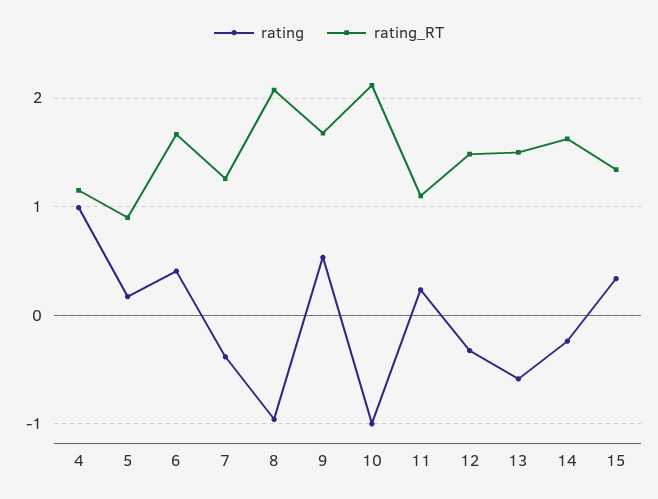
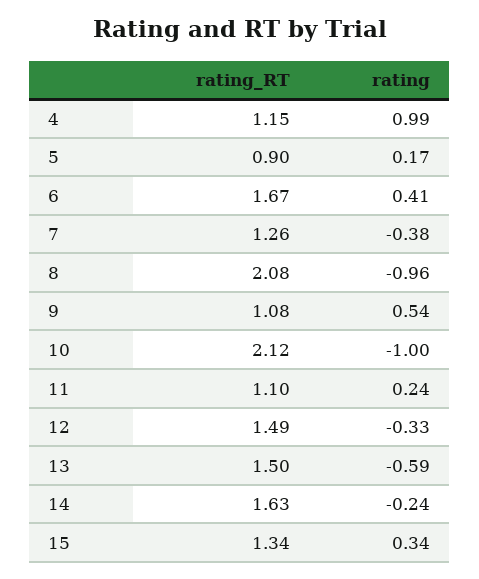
  {
    "rating": {
      "4": 0.99,
      "5": 0.17,
      "6": 0.41,
      "7": -0.38,
      "8": -0.96,
      "9": 0.54,
      "10": -1,
      "11": 0.24,
      "12": -0.33,
      "13": -0.59,
      "14": -0.24,
      "15": 0.34
    },
    "rating_RT": {
      "4": 1.15,
      "5": 0.9,
      "6": 1.67,
      "7": 1.26,
      "8": 2.08,
-     "9": 1.7,
+     "9": 1.08,
      "10": 2.12,
      "11": 1.1,
      "12": 1.49,
      "13": 1.5,
      "14": 1.63,
      "15": 1.34
    }
  }

